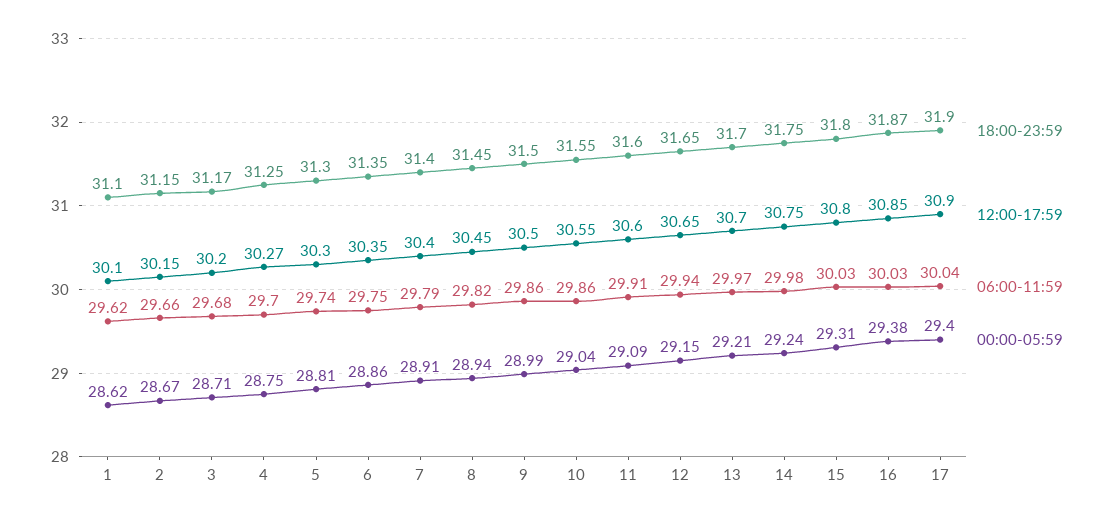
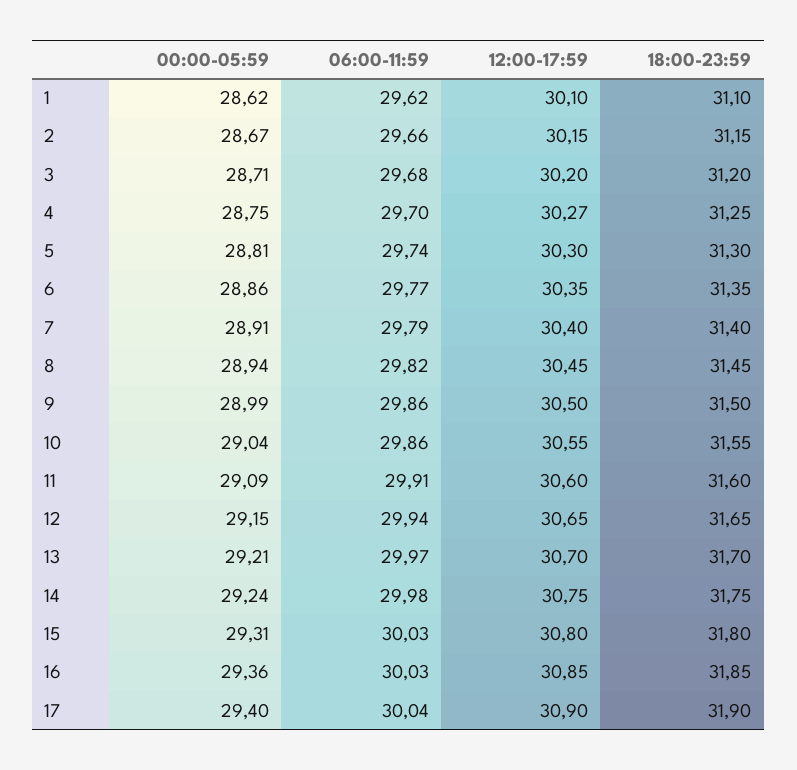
  {
    "18:00-23:59": {
      "1": 31.1,
      "2": 31.15,
-     "3": 31.17,
+     "3": 31.2,
      "4": 31.25,
      "5": 31.3,
      "6": 31.35,
      "7": 31.4,
      "8": 31.45,
      "9": 31.5,
      "10": 31.55,
      "11": 31.6,
      "12": 31.65,
      "13": 31.7,
      "14": 31.75,
      "15": 31.8,
-     "16": 31.87,
+     "16": 31.85,
      "17": 31.9
    },
    "12:00-17:59": {
      "1": 30.1,
      "2": 30.15,
      "3": 30.2,
      "4": 30.27,
      "5": 30.3,
      "6": 30.35,
      "7": 30.4,
      "8": 30.45,
      "9": 30.5,
      "10": 30.55,
      "11": 30.6,
      "12": 30.65,
      "13": 30.7,
      "14": 30.75,
      "15": 30.8,
      "16": 30.85,
      "17": 30.9
    },
    "06:00-11:59": {
      "1": 29.62,
      "2": 29.66,
      "3": 29.68,
      "4": 29.7,
      "5": 29.74,
-     "6": 29.75,
+     "6": 29.77,
      "7": 29.79,
      "8": 29.82,
      "9": 29.86,
      "10": 29.86,
      "11": 29.91,
      "12": 29.94,
      "13": 29.97,
      "14": 29.98,
      "15": 30.03,
      "16": 30.03,
      "17": 30.04
    },
    "00:00-05:59": {
      "1": 28.62,
      "2": 28.67,
      "3": 28.71,
      "4": 28.75,
      "5": 28.81,
      "6": 28.86,
      "7": 28.91,
      "8": 28.94,
      "9": 28.99,
      "10": 29.04,
      "11": 29.09,
      "12": 29.15,
      "13": 29.21,
      "14": 29.24,
      "15": 29.31,
-     "16": 29.38,
+     "16": 29.36,
      "17": 29.4
    }
  }

